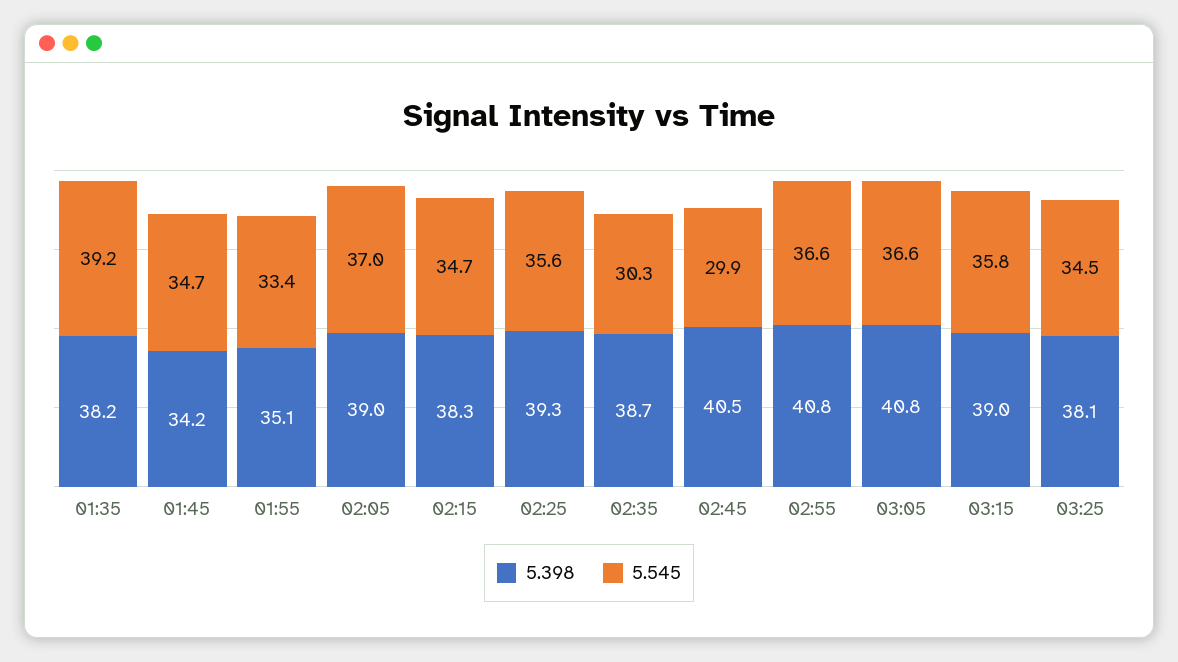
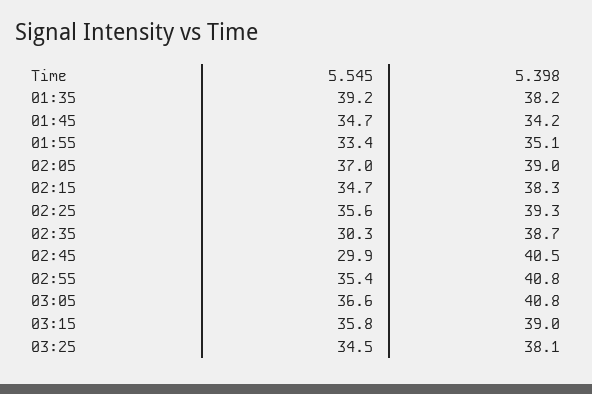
  {
    "5.398": {
      "01:35": 38.2,
      "01:45": 34.2,
      "01:55": 35.1,
      "02:05": 39,
      "02:15": 38.3,
      "02:25": 39.3,
      "02:35": 38.7,
      "02:45": 40.5,
      "02:55": 40.8,
      "03:05": 40.8,
      "03:15": 39,
      "03:25": 38.1
    },
    "5.545": {
      "01:35": 39.2,
      "01:45": 34.7,
      "01:55": 33.4,
      "02:05": 37,
      "02:15": 34.7,
      "02:25": 35.6,
      "02:35": 30.3,
      "02:45": 29.9,
-     "02:55": 36.6,
+     "02:55": 35.4,
      "03:05": 36.6,
      "03:15": 35.8,
      "03:25": 34.5
    }
  }

